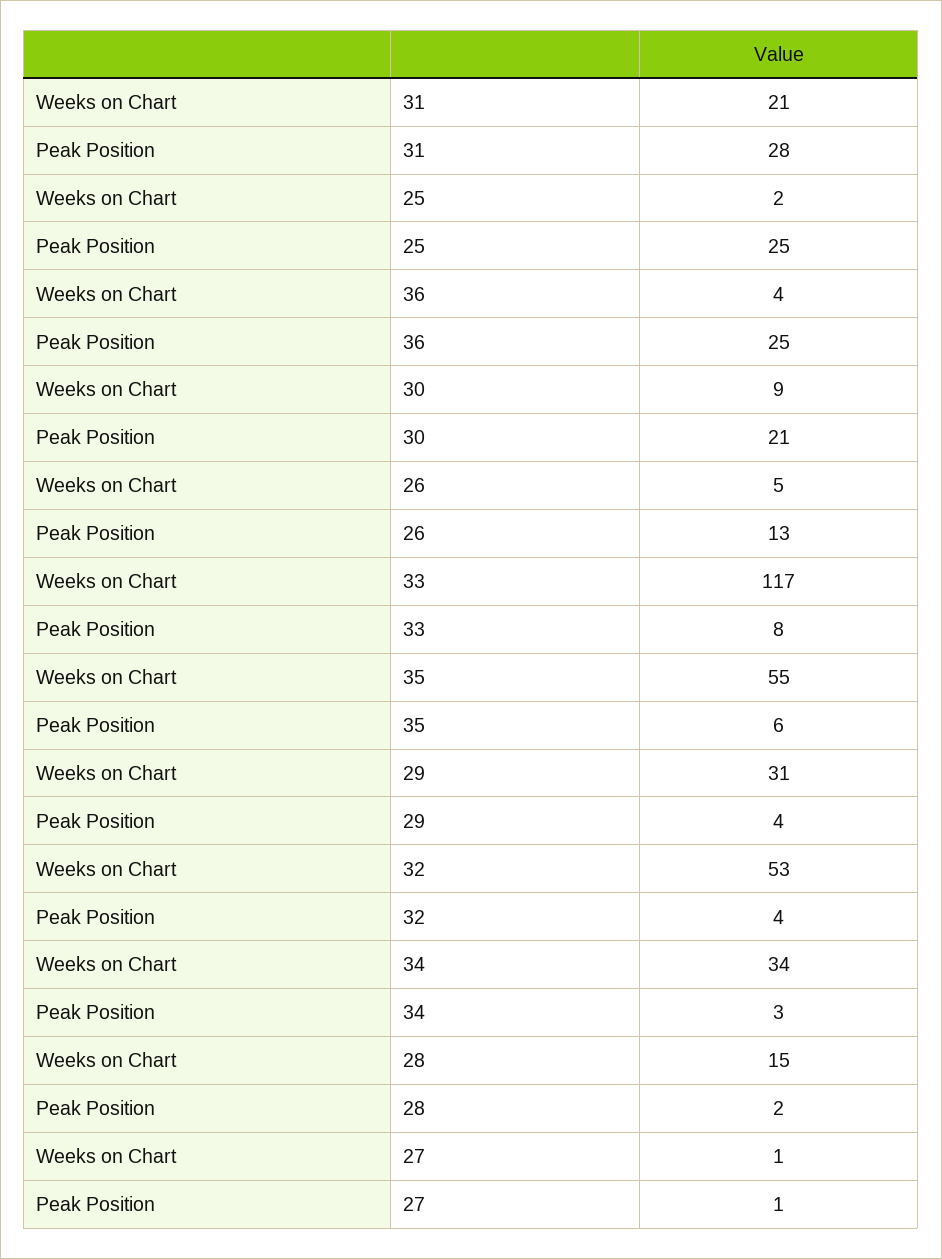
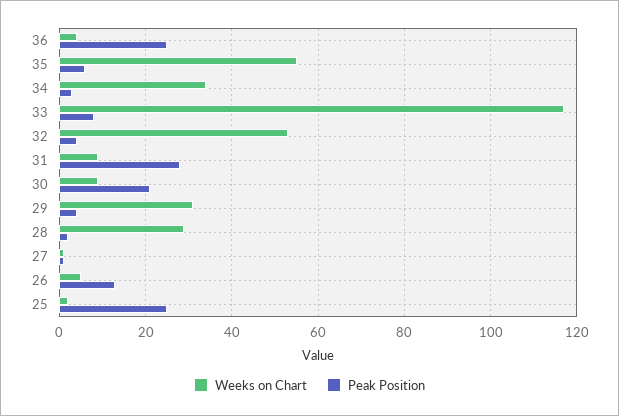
  {
    "Weeks on Chart": {
-     "31": 21,
+     "31": 10,
      "25": 2,
      "36": 4,
      "30": 9,
      "26": 5,
      "33": 117,
      "35": 55,
      "29": 31,
      "32": 53,
      "34": 34,
-     "28": 15,
+     "28": 30,
      "27": 1
    },
    "Peak Position": {
      "31": 28,
      "25": 25,
      "36": 25,
      "30": 21,
      "26": 13,
      "33": 8,
      "35": 6,
      "29": 4,
      "32": 4,
      "34": 3,
      "28": 2,
      "27": 1
    }
  }

